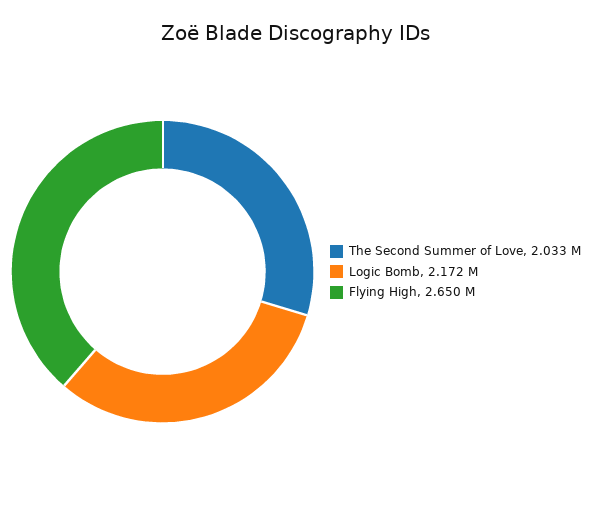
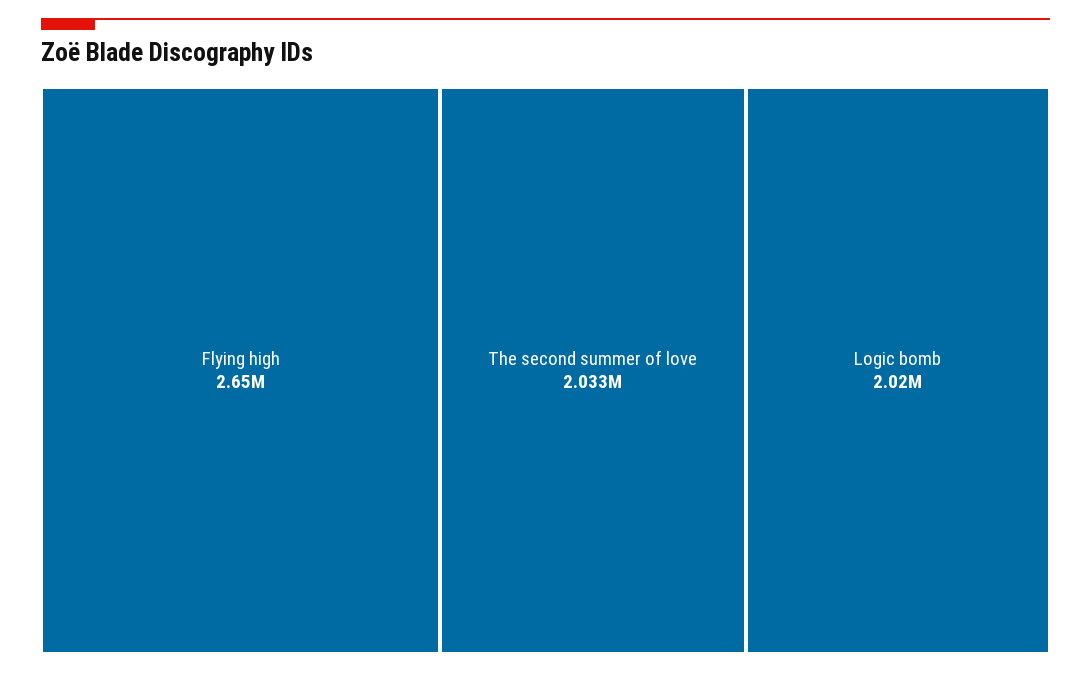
  {
    "The Second Summer of Love": 2033000,
-   "Logic Bomb": 2172000,
+   "Logic Bomb": 2020000,
    "Flying High": 2650000
  }

